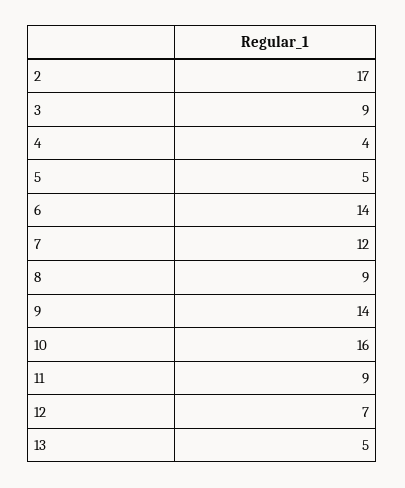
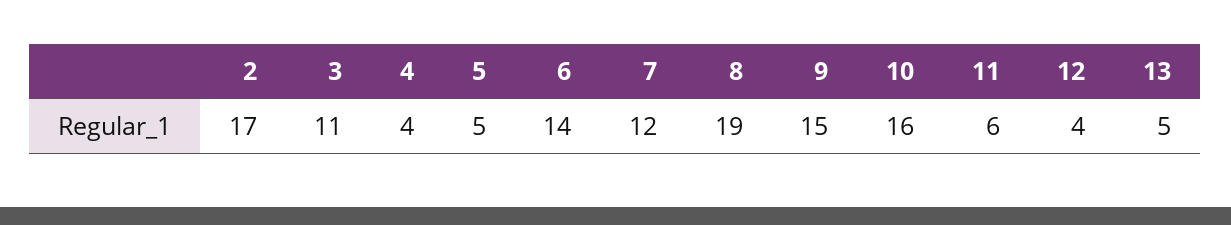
  {
    "2": 17,
-   "3": 9,
+   "3": 11,
    "4": 4,
    "5": 5,
    "6": 14,
    "7": 12,
-   "8": 9,
+   "8": 19,
-   "9": 14,
+   "9": 15,
    "10": 16,
-   "11": 9,
+   "11": 6,
-   "12": 7,
+   "12": 4,
    "13": 5
  }

